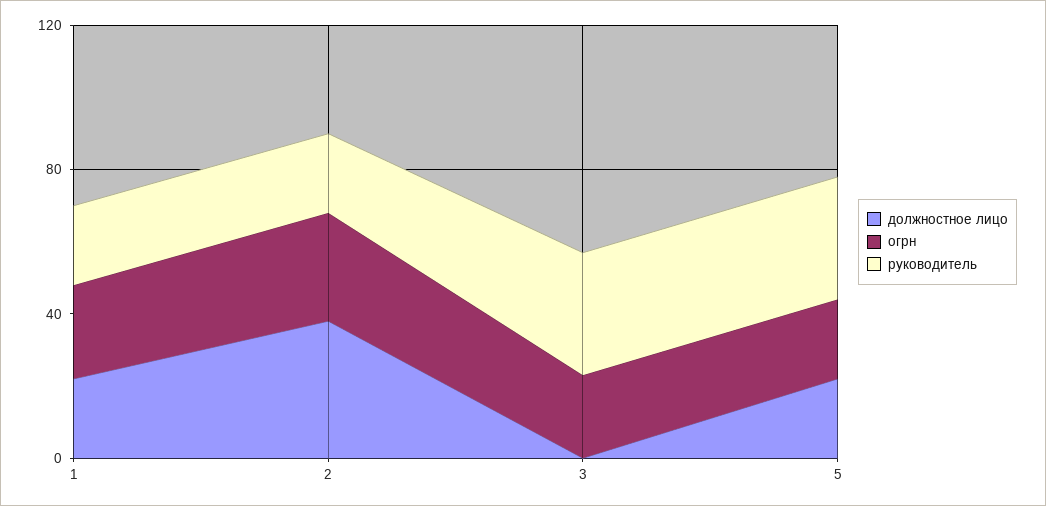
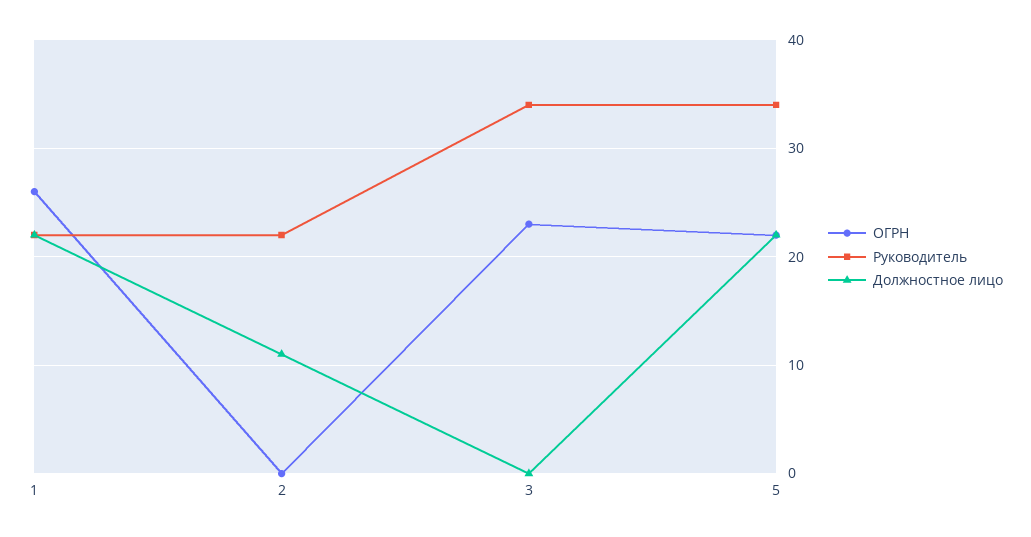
  {
    "должностное лицо": {
      "1": 22,
-     "2": 40,
+     "2": 11,
      "3": 0,
      "5": 22
    },
    "огрн": {
      "1": 26,
-     "2": 30,
+     "2": 0,
      "3": 23,
      "5": 22
    },
    "руководитель": {
      "1": 22,
      "2": 22,
      "3": 34,
      "5": 34
    }
  }

